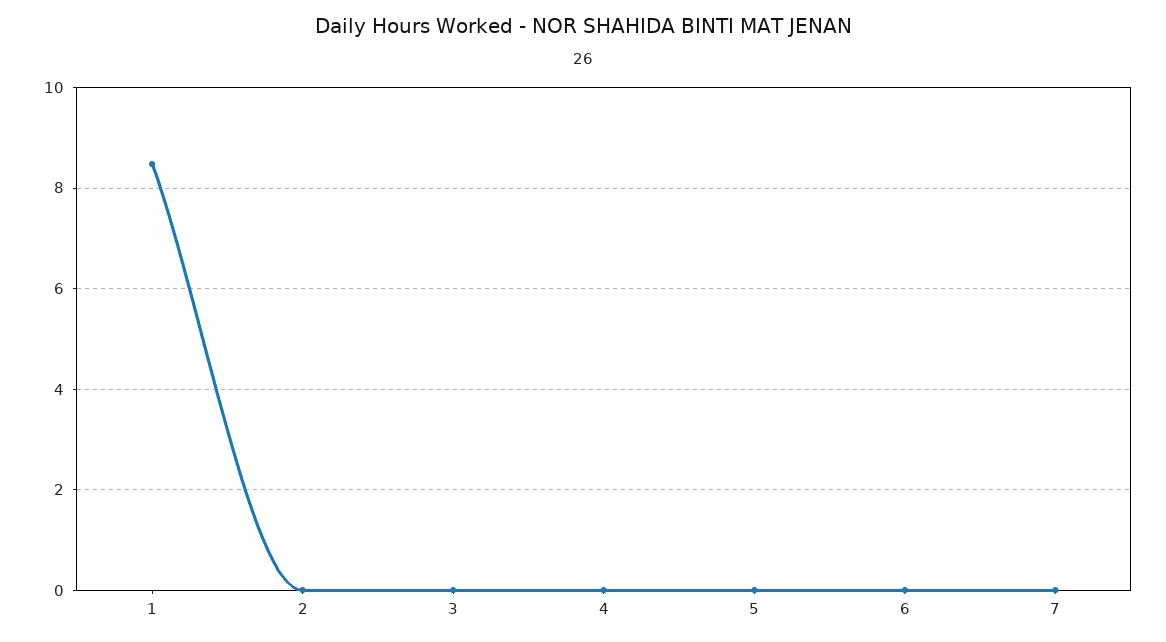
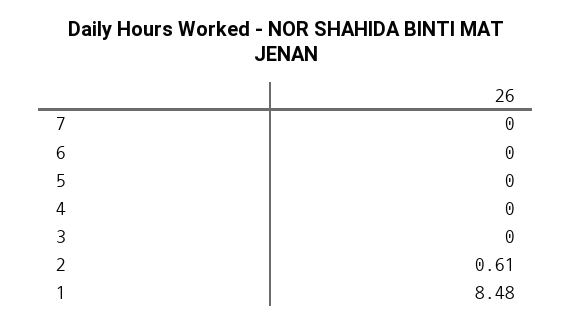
  {
    "1": 8.48,
-   "2": 0,
+   "2": 0.61,
    "3": 0,
    "4": 0,
    "5": 0,
    "6": 0,
    "7": 0
  }

